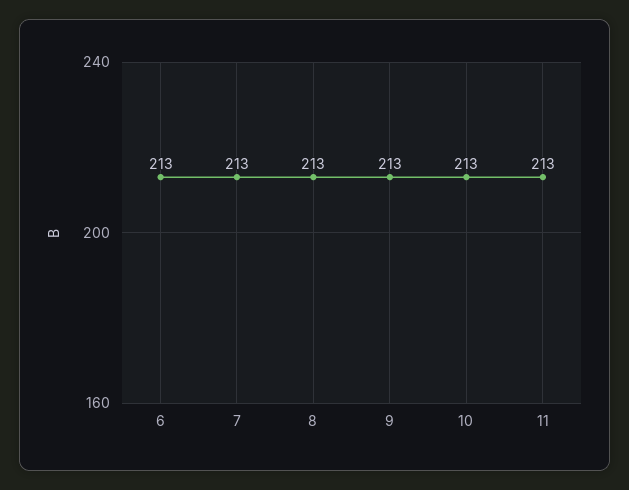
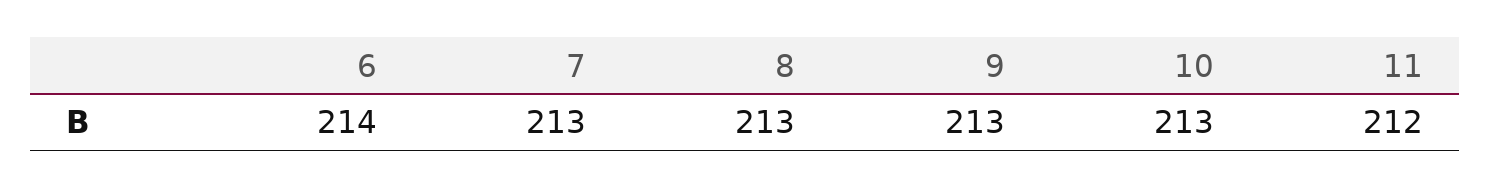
  {
-   "6": 213,
+   "6": 214,
    "7": 213,
    "8": 213,
    "9": 213,
    "10": 213,
-   "11": 213
+   "11": 212
  }

